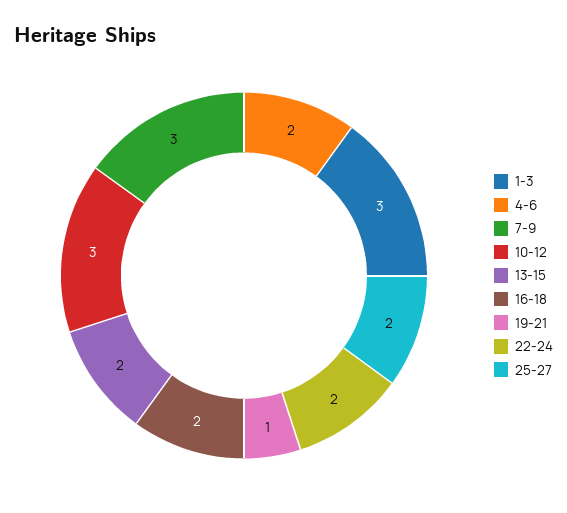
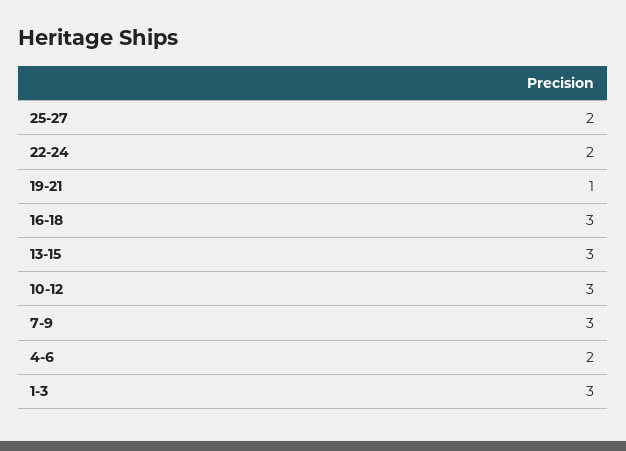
  {
    "1-3": 3,
    "4-6": 2,
    "7-9": 3,
    "10-12": 3,
-   "13-15": 2,
+   "13-15": 3,
-   "16-18": 2,
+   "16-18": 3,
    "19-21": 1,
    "22-24": 2,
    "25-27": 2
  }

